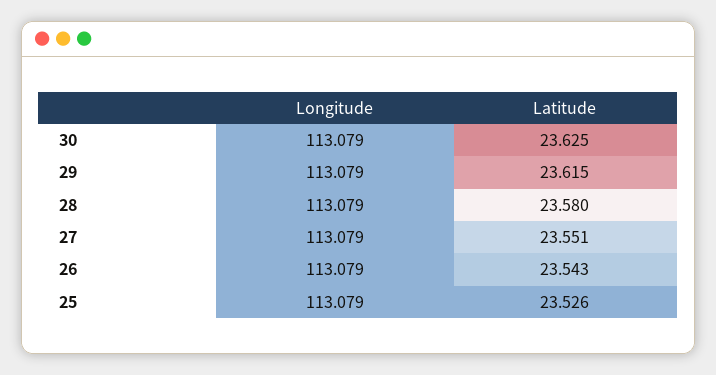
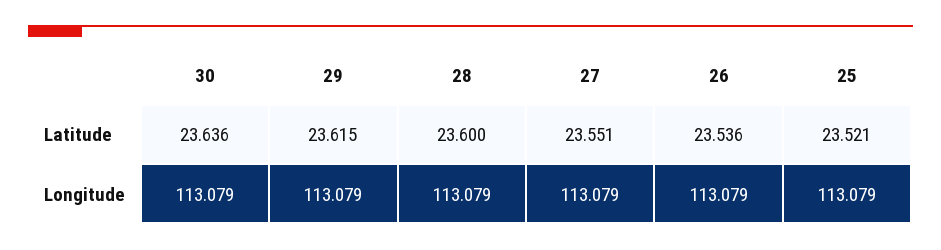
  {
    "Longitude": {
      "30": 113.079,
      "29": 113.079,
      "28": 113.079,
      "27": 113.079,
      "26": 113.079,
      "25": 113.079
    },
    "Latitude": {
-     "30": 23.625,
+     "30": 23.636,
      "29": 23.615,
-     "28": 23.58,
+     "28": 23.6,
      "27": 23.551,
-     "26": 23.543,
+     "26": 23.536,
-     "25": 23.526
+     "25": 23.521
    }
  }

